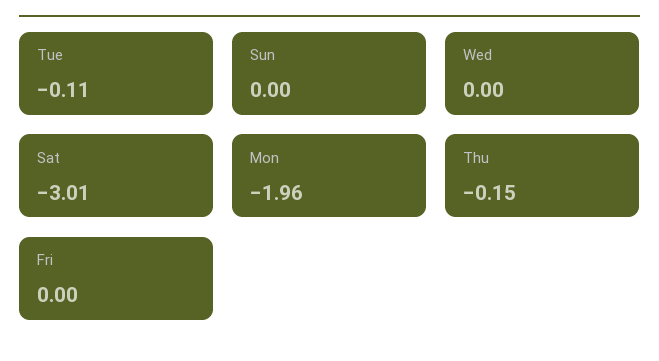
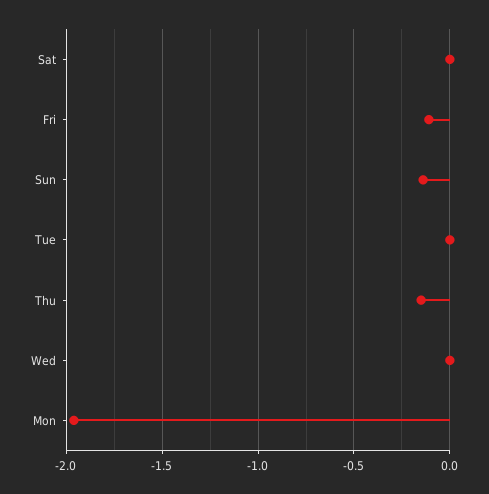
  {
-   "Tue": -0.11,
+   "Tue": 0,
-   "Sun": 0,
+   "Sun": -0.15,
    "Wed": 0,
-   "Sat": -3.01,
+   "Sat": 0,
    "Mon": -1.96,
    "Thu": -0.15,
-   "Fri": 0
+   "Fri": -0.1
  }

